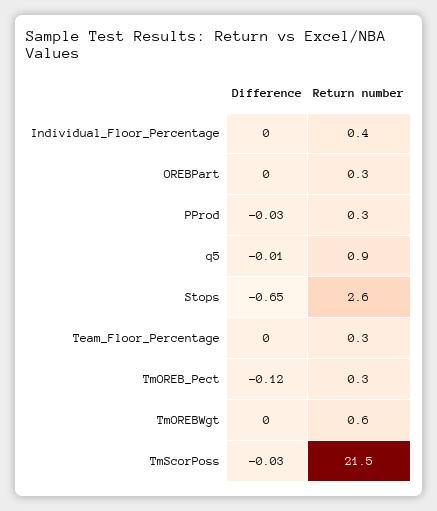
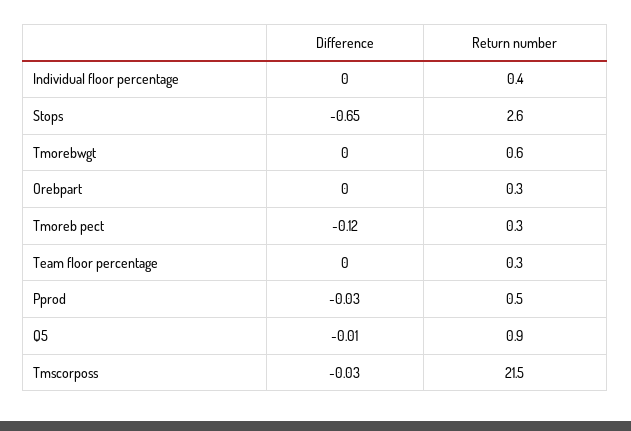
  {
    "Difference": {
      "Individual_Floor_Percentage": 0,
      "OREBPart": 0,
      "PProd": -0.03,
      "q5": -0.01,
      "Stops": -0.65,
      "Team_Floor_Percentage": 0,
      "TmOREB_Pect": -0.12,
      "TmOREBWgt": 0,
      "TmScorPoss": -0.03
    },
    "Return number": {
      "Individual_Floor_Percentage": 0.4,
      "OREBPart": 0.3,
-     "PProd": 0.3,
+     "PProd": 0.5,
      "q5": 0.9,
      "Stops": 2.6,
      "Team_Floor_Percentage": 0.3,
      "TmOREB_Pect": 0.3,
      "TmOREBWgt": 0.6,
      "TmScorPoss": 21.5
    }
  }

